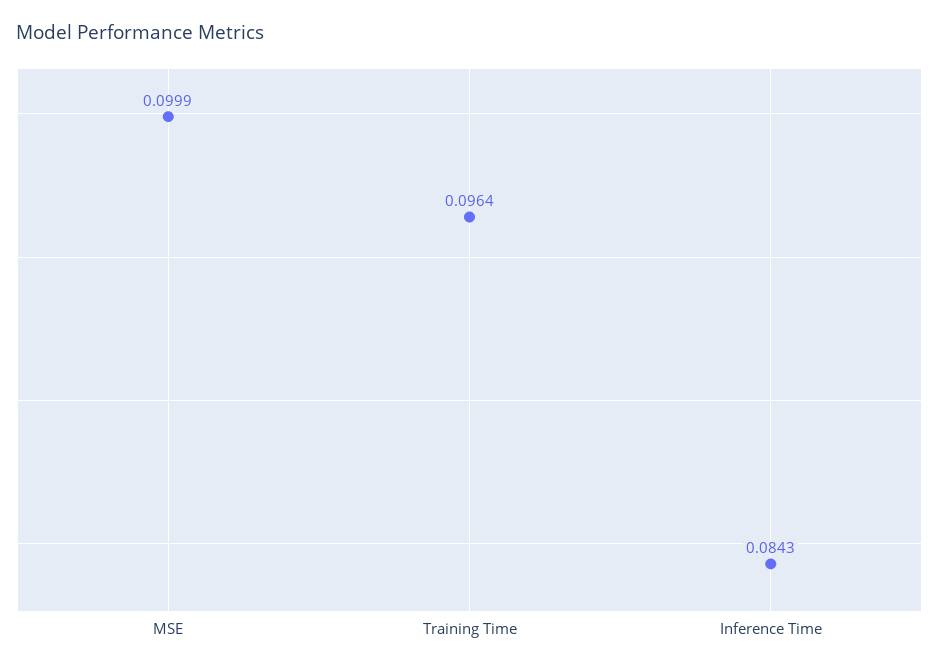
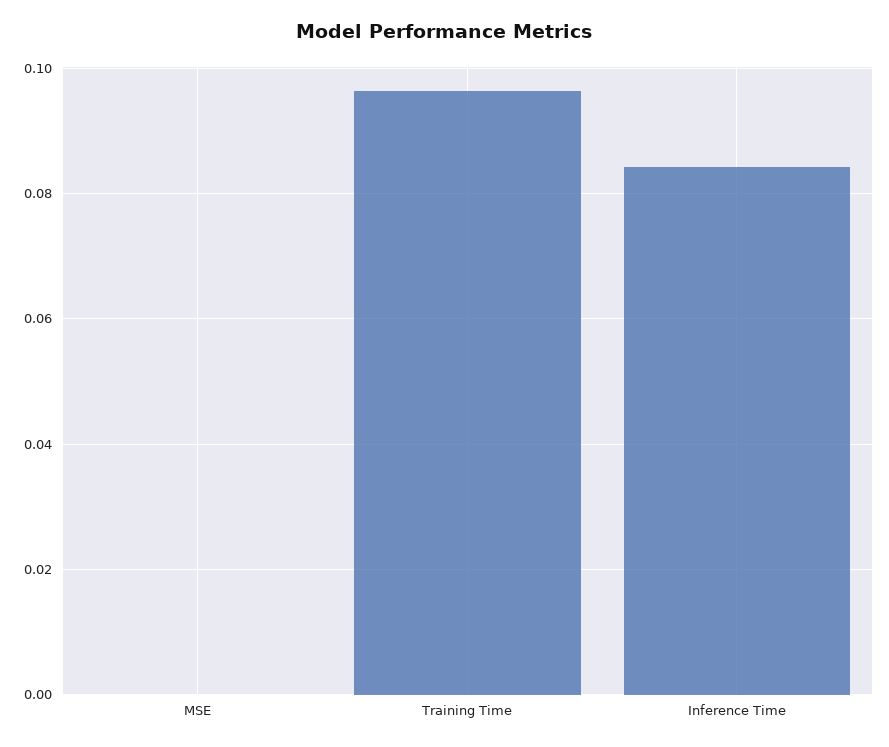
  {
-   "MSE": 0.0999,
+   "MSE": 0,
    "Training Time": 0.0964,
    "Inference Time": 0.0843
  }

